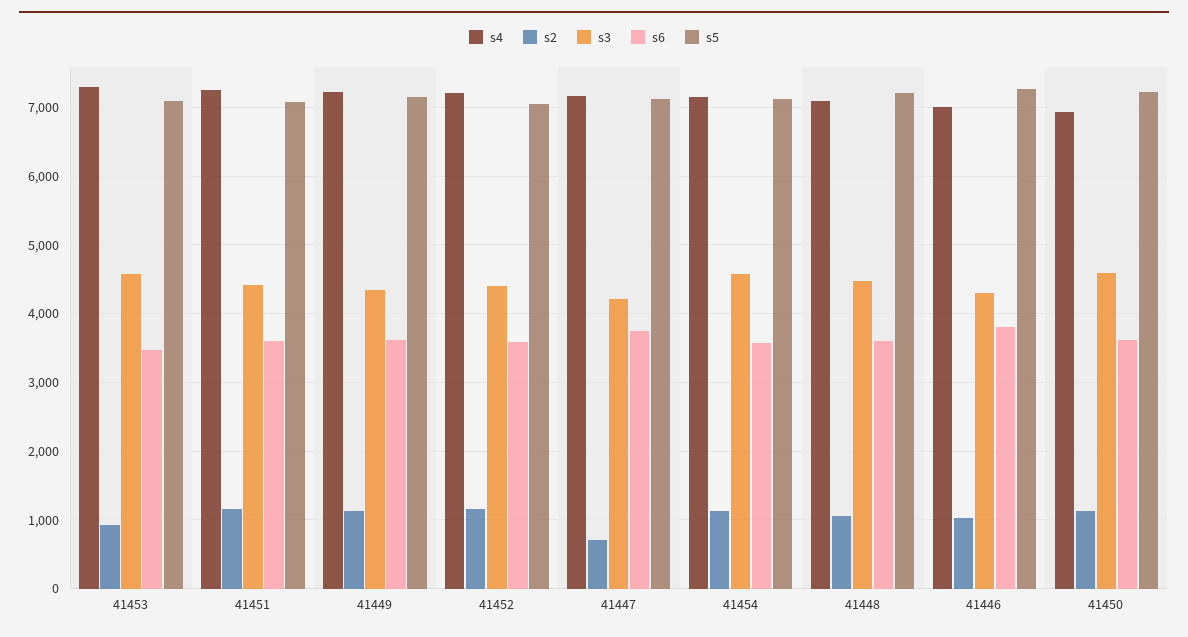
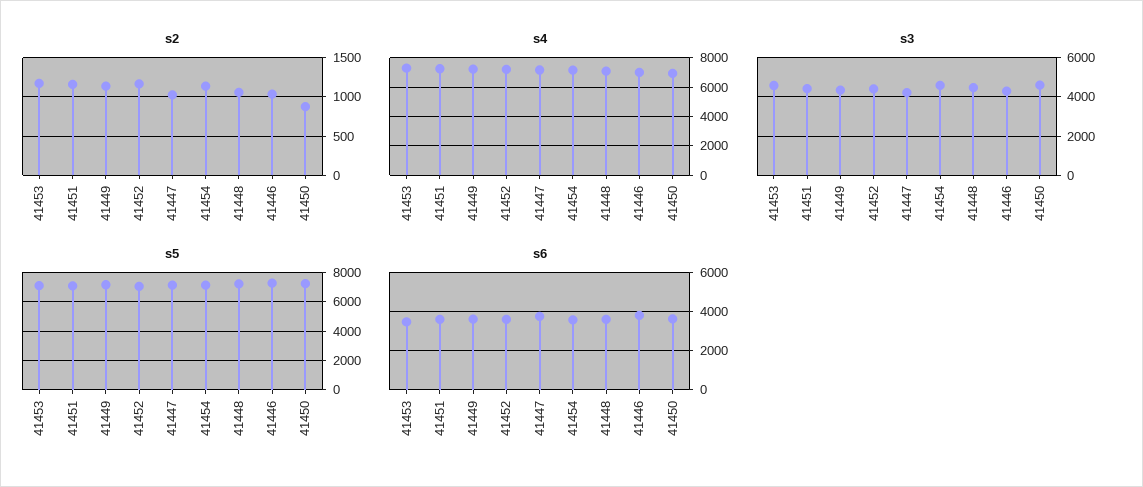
  {
    "s4": {
      "41453": 7300,
      "41451": 7300,
      "41449": 7200,
      "41452": 7200,
      "41447": 7200,
      "41454": 7200,
      "41448": 7100,
      "41446": 7000,
      "41450": 6900
    },
    "s2": {
-     "41453": 900,
+     "41453": 1200,
      "41451": 1200,
      "41449": 1100,
      "41452": 1200,
-     "41447": 700,
+     "41447": 1000,
      "41454": 1100,
      "41448": 1100,
      "41446": 1000,
-     "41450": 1100
+     "41450": 900
    },
    "s3": {
      "41453": 4600,
      "41451": 4400,
      "41449": 4300,
      "41452": 4400,
      "41447": 4200,
      "41454": 4600,
      "41448": 4500,
      "41446": 4300,
      "41450": 4600
    },
    "s6": {
      "41453": 3500,
      "41451": 3600,
      "41449": 3600,
      "41452": 3600,
      "41447": 3700,
      "41454": 3600,
      "41448": 3600,
      "41446": 3800,
      "41450": 3600
    },
    "s5": {
      "41453": 7100,
      "41451": 7100,
      "41449": 7200,
      "41452": 7000,
      "41447": 7100,
      "41454": 7100,
      "41448": 7200,
      "41446": 7300,
      "41450": 7200
    }
  }

